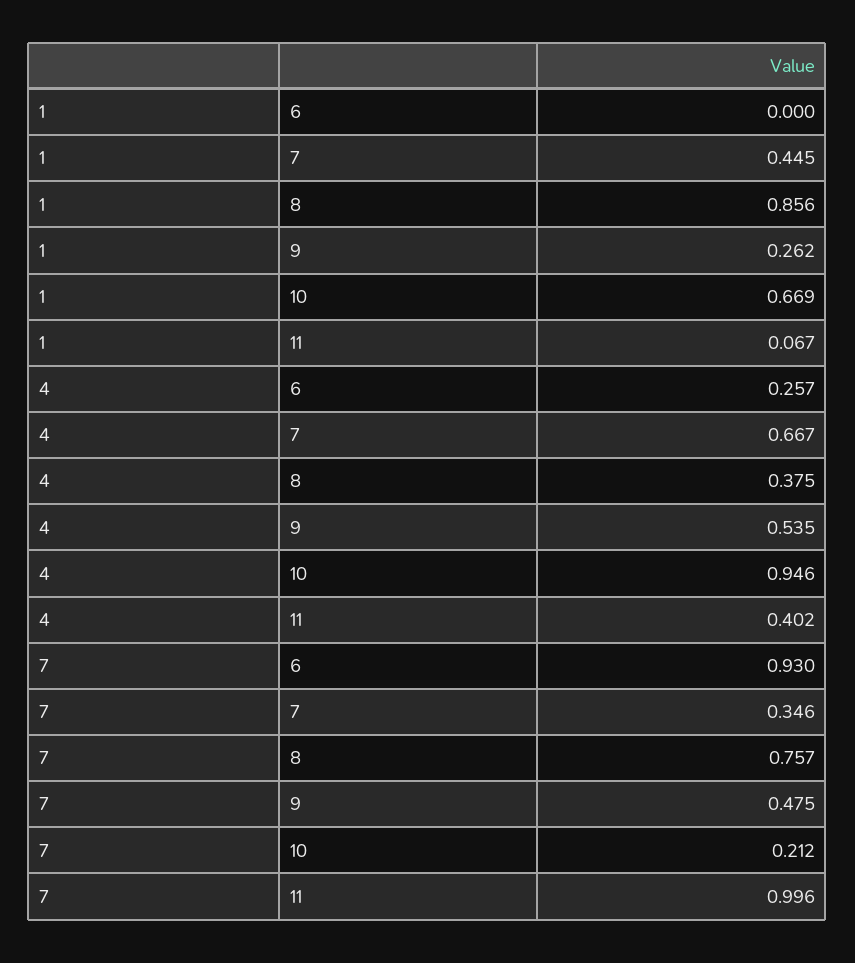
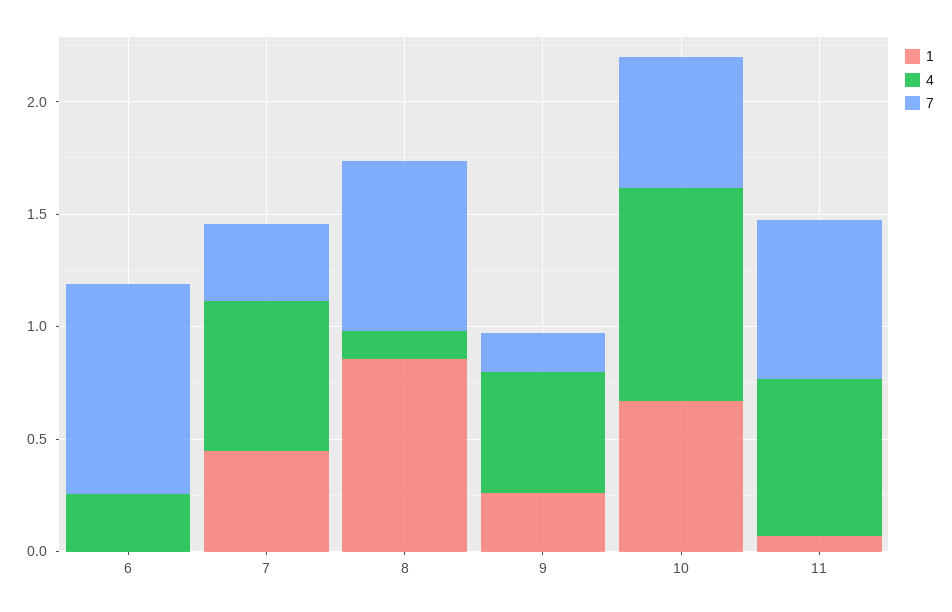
  {
    "1": {
      "6": 0,
      "7": 0.445,
      "8": 0.856,
      "9": 0.262,
      "10": 0.669,
      "11": 0.067
    },
    "4": {
      "6": 0.257,
      "7": 0.667,
-     "8": 0.375,
+     "8": 0.1,
      "9": 0.535,
      "10": 0.946,
-     "11": 0.402
+     "11": 0.7
    },
    "7": {
      "6": 0.93,
      "7": 0.346,
      "8": 0.757,
-     "9": 0.475,
+     "9": 0.2,
-     "10": 0.212,
+     "10": 0.6,
-     "11": 0.996
+     "11": 0.7
    }
  }

